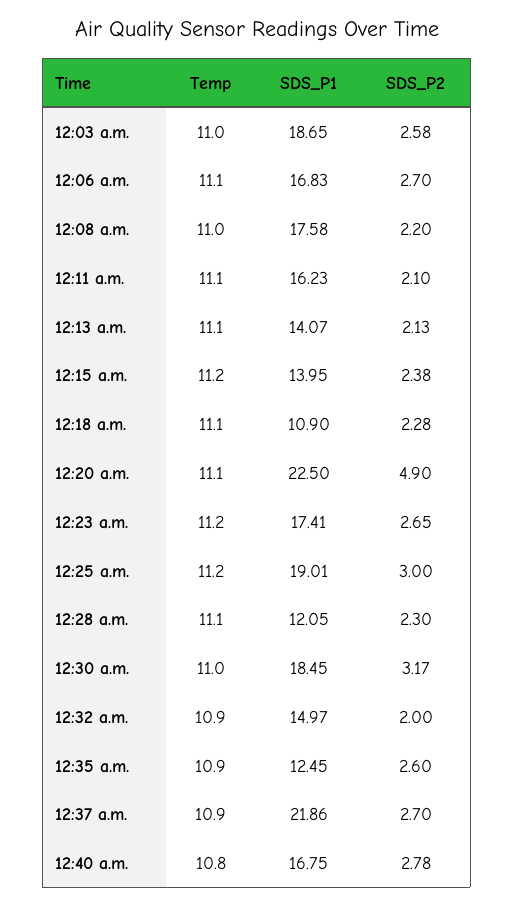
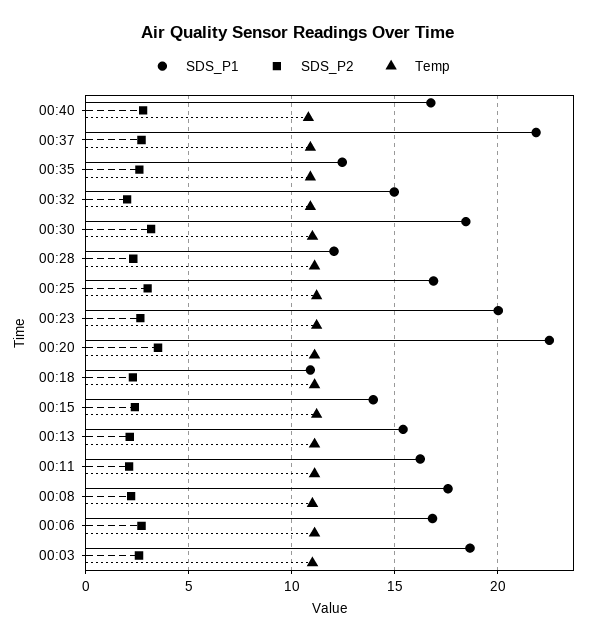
  {
    "Temp": {
      "12:03 a.m.": 11,
      "12:06 a.m.": 11.1,
      "12:08 a.m.": 11,
      "12:11 a.m.": 11.1,
      "12:13 a.m.": 11.1,
      "12:15 a.m.": 11.2,
      "12:18 a.m.": 11.1,
      "12:20 a.m.": 11.1,
      "12:23 a.m.": 11.2,
      "12:25 a.m.": 11.2,
      "12:28 a.m.": 11.1,
      "12:30 a.m.": 11,
      "12:32 a.m.": 10.9,
      "12:35 a.m.": 10.9,
      "12:37 a.m.": 10.9,
      "12:40 a.m.": 10.8
    },
    "SDS_P1": {
      "12:03 a.m.": 18.65,
      "12:06 a.m.": 16.83,
      "12:08 a.m.": 17.58,
      "12:11 a.m.": 16.23,
-     "12:13 a.m.": 14.07,
+     "12:13 a.m.": 15.5,
      "12:15 a.m.": 13.95,
      "12:18 a.m.": 10.9,
      "12:20 a.m.": 22.5,
-     "12:23 a.m.": 17.41,
+     "12:23 a.m.": 20,
-     "12:25 a.m.": 19.01,
+     "12:25 a.m.": 17,
      "12:28 a.m.": 12.05,
      "12:30 a.m.": 18.45,
      "12:32 a.m.": 14.97,
      "12:35 a.m.": 12.45,
      "12:37 a.m.": 21.86,
      "12:40 a.m.": 16.75
    },
    "SDS_P2": {
      "12:03 a.m.": 2.58,
      "12:06 a.m.": 2.7,
      "12:08 a.m.": 2.2,
      "12:11 a.m.": 2.1,
      "12:13 a.m.": 2.13,
      "12:15 a.m.": 2.38,
      "12:18 a.m.": 2.28,
-     "12:20 a.m.": 4.9,
+     "12:20 a.m.": 3.5,
      "12:23 a.m.": 2.65,
      "12:25 a.m.": 3,
      "12:28 a.m.": 2.3,
      "12:30 a.m.": 3.17,
      "12:32 a.m.": 2,
      "12:35 a.m.": 2.6,
      "12:37 a.m.": 2.7,
      "12:40 a.m.": 2.78
    }
  }

